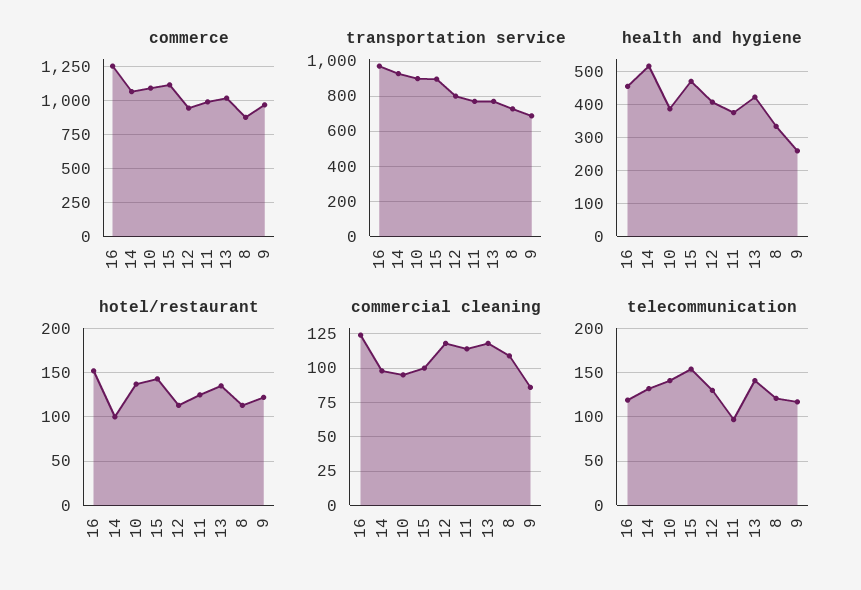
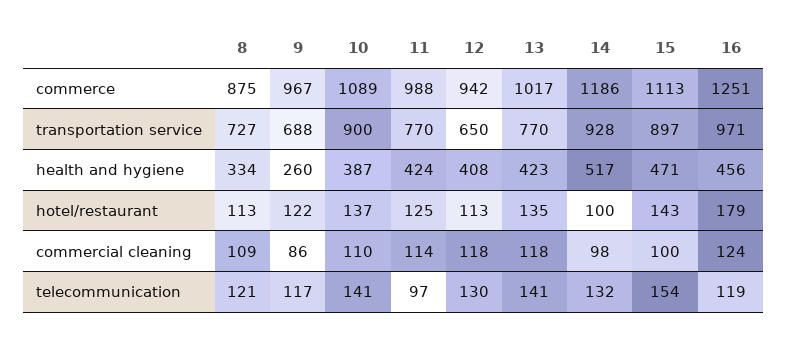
  {
    "commerce": {
      "16": 1251,
-     "14": 1050,
+     "14": 1186,
      "10": 1089,
      "15": 1113,
      "12": 942,
      "11": 988,
      "13": 1017,
      "8": 875,
      "9": 967
    },
    "transportation service": {
      "16": 971,
      "14": 928,
      "10": 900,
      "15": 897,
-     "12": 800,
+     "12": 650,
      "11": 770,
      "13": 770,
      "8": 727,
      "9": 688
    },
    "health and hygiene": {
      "16": 456,
      "14": 517,
      "10": 387,
      "15": 471,
      "12": 408,
-     "11": 380,
+     "11": 424,
      "13": 423,
      "8": 334,
      "9": 260
    },
    "hotel/restaurant": {
-     "16": 150,
+     "16": 179,
      "14": 100,
      "10": 137,
      "15": 143,
      "12": 113,
      "11": 125,
      "13": 135,
      "8": 113,
      "9": 122
    },
    "commercial cleaning": {
      "16": 124,
      "14": 98,
-     "10": 95,
+     "10": 110,
      "15": 100,
      "12": 118,
      "11": 114,
      "13": 118,
      "8": 109,
      "9": 86
    },
    "telecommunication": {
      "16": 119,
      "14": 132,
      "10": 141,
      "15": 154,
      "12": 130,
      "11": 97,
      "13": 141,
      "8": 121,
      "9": 117
    }
  }

